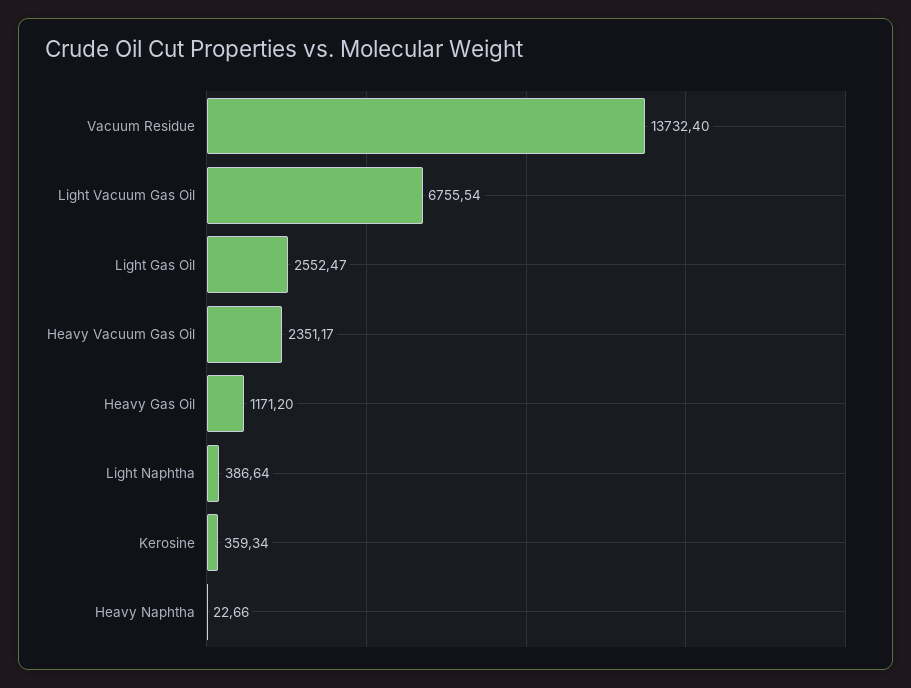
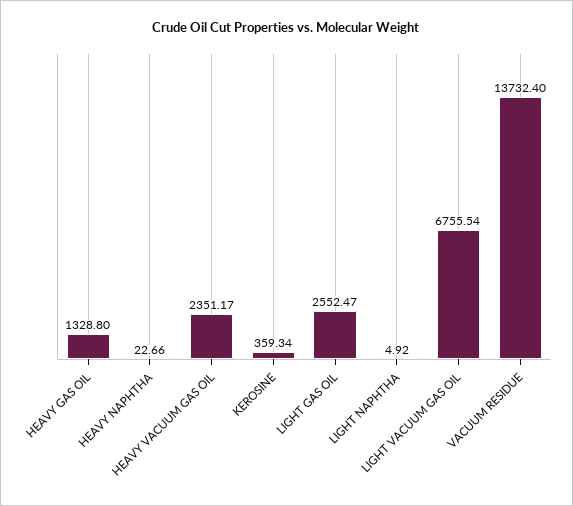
  {
    "Vacuum Residue": 13732.4,
    "Light Vacuum Gas Oil": 6755.54,
    "Light Gas Oil": 2552.47,
    "Heavy Vacuum Gas Oil": 2351.17,
-   "Heavy Gas Oil": 1171.2,
+   "Heavy Gas Oil": 1328.8,
-   "Light Naphtha": 386.64,
+   "Light Naphtha": 4.92,
    "Kerosine": 359.34,
    "Heavy Naphtha": 22.66
  }

